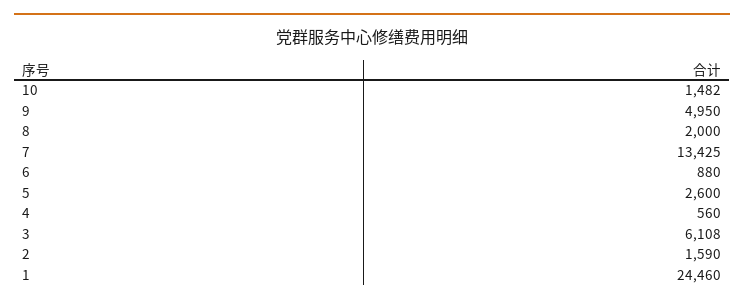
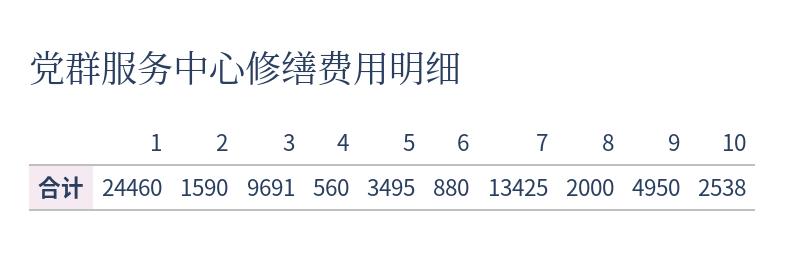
  {
-   "10": 1482,
+   "10": 2538,
    "9": 4950,
    "8": 2000,
    "7": 13425,
    "6": 880,
-   "5": 2600,
+   "5": 3495,
    "4": 560,
-   "3": 6108,
+   "3": 9691,
    "2": 1590,
    "1": 24460
  }

